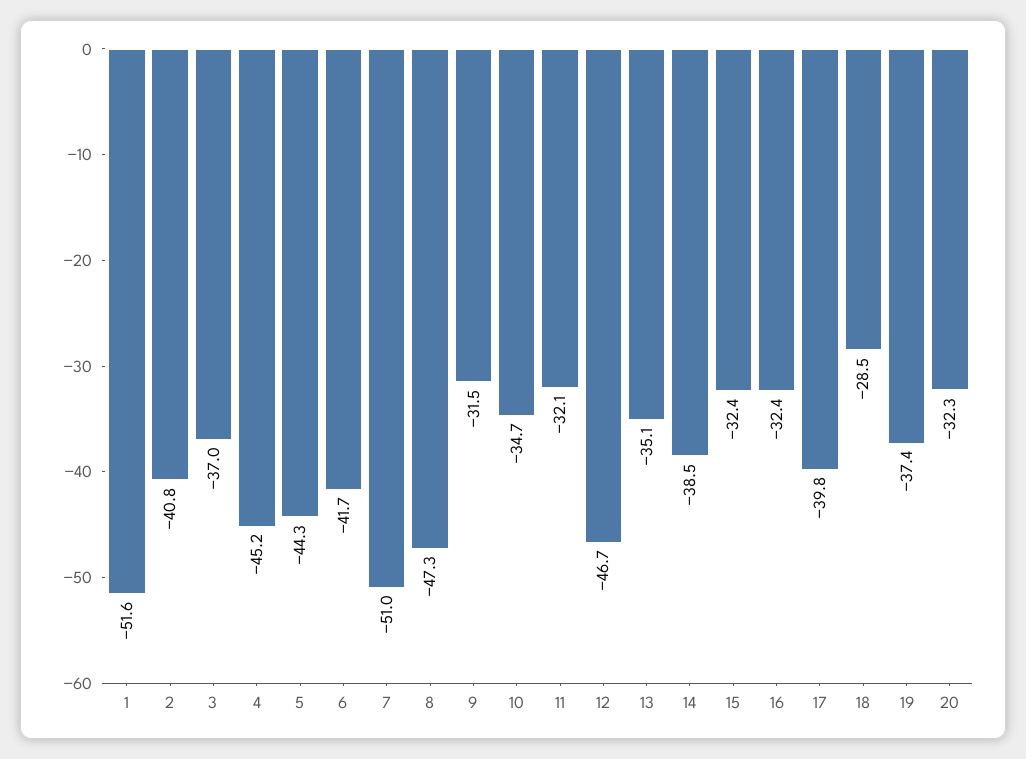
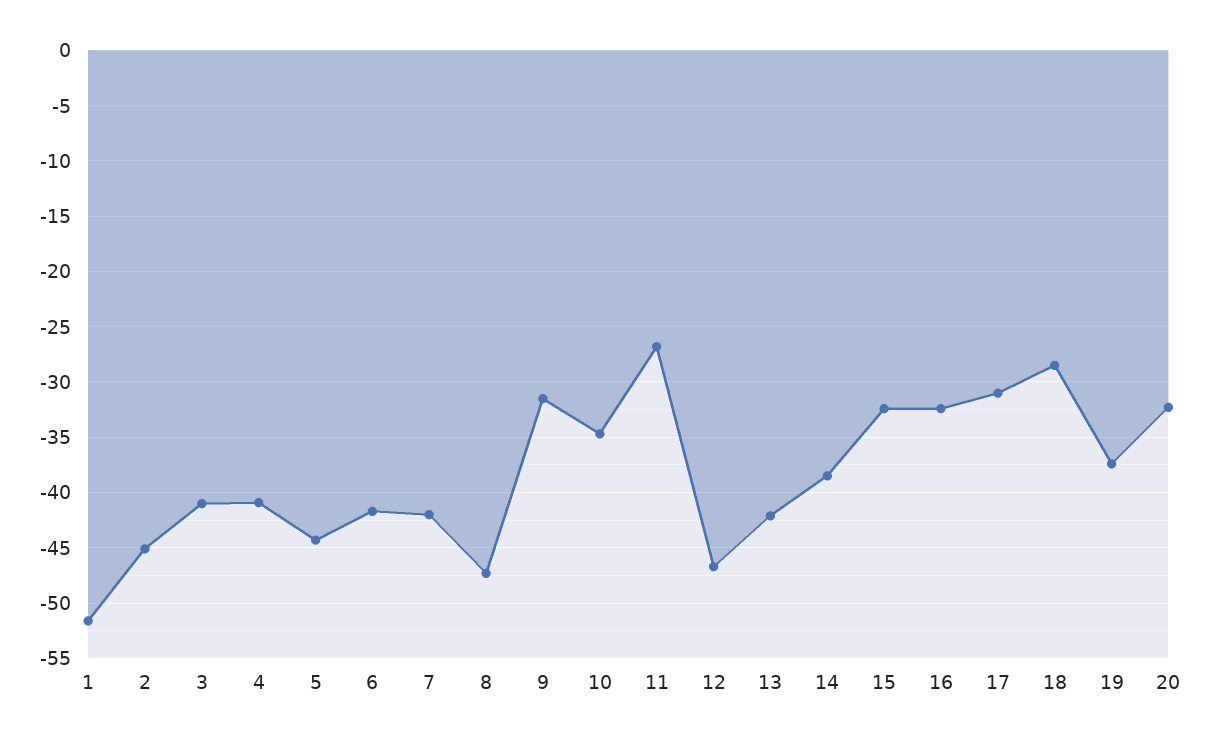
  {
    "1": -51.6,
-   "2": -40.8,
+   "2": -45,
-   "3": -37,
+   "3": -41,
-   "4": -45.2,
+   "4": -41,
    "5": -44.3,
    "6": -41.7,
-   "7": -51,
+   "7": -42,
    "8": -47.3,
    "9": -31.5,
    "10": -34.7,
-   "11": -32.1,
+   "11": -27,
    "12": -46.7,
-   "13": -35.1,
+   "13": -42,
    "14": -38.5,
    "15": -32.4,
    "16": -32.4,
-   "17": -39.8,
+   "17": -31,
    "18": -28.5,
    "19": -37.4,
    "20": -32.3
  }

